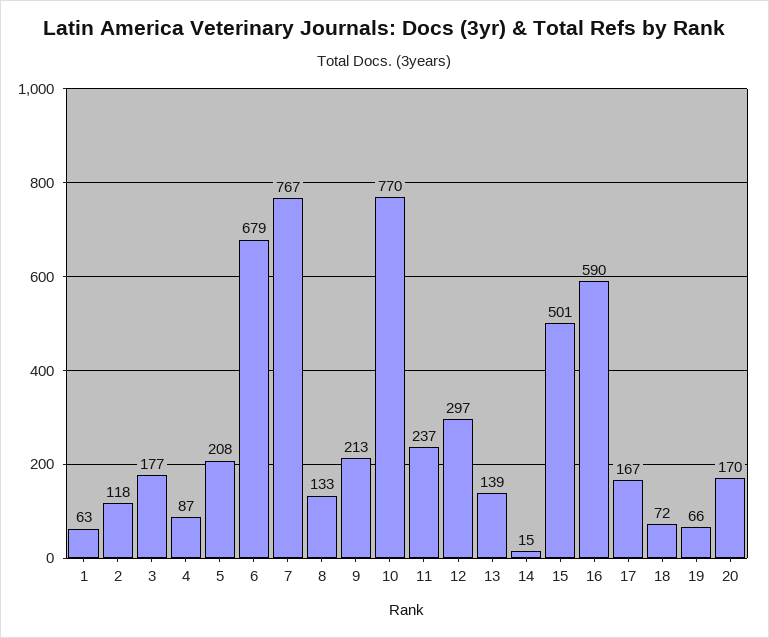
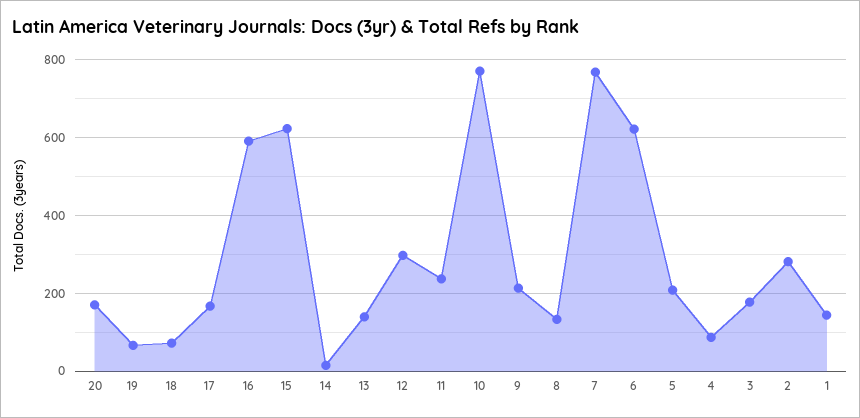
  {
-   "1": 63,
+   "1": 140,
-   "2": 118,
+   "2": 280,
    "3": 177,
    "4": 87,
    "5": 208,
-   "6": 679,
+   "6": 620,
    "7": 767,
    "8": 133,
    "9": 213,
    "10": 770,
    "11": 237,
    "12": 297,
    "13": 139,
    "14": 15,
-   "15": 501,
+   "15": 620,
    "16": 590,
    "17": 167,
    "18": 72,
    "19": 66,
    "20": 170
  }

